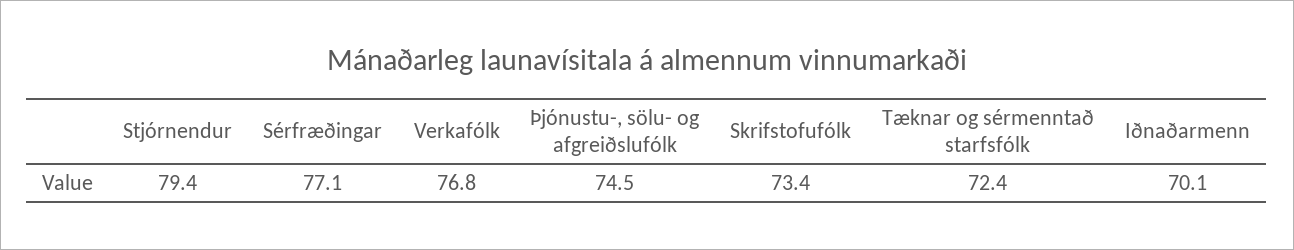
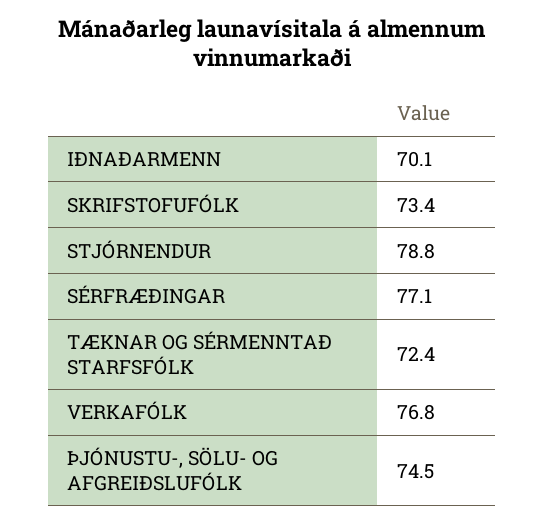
  {
-   "Stjórnendur": 79.4,
+   "Stjórnendur": 78.8,
    "Sérfræðingar": 77.1,
    "Verkafólk": 76.8,
    "Þjónustu-, sölu- og afgreiðslufólk": 74.5,
    "Skrifstofufólk": 73.4,
    "Tæknar og sérmenntað starfsfólk": 72.4,
    "Iðnaðarmenn": 70.1
  }

